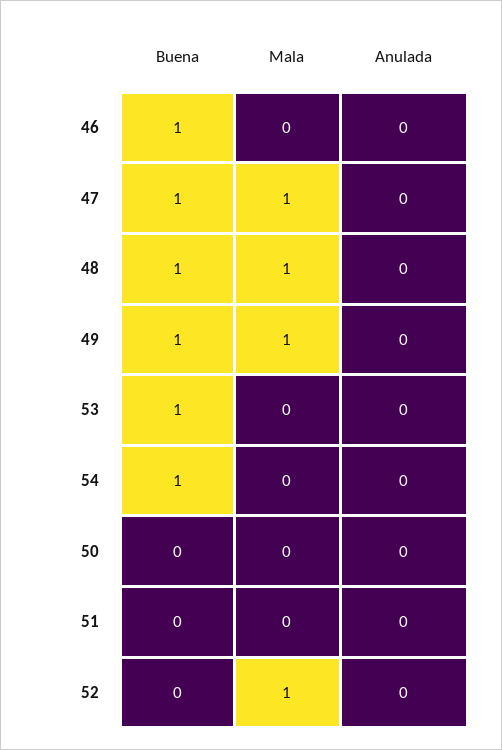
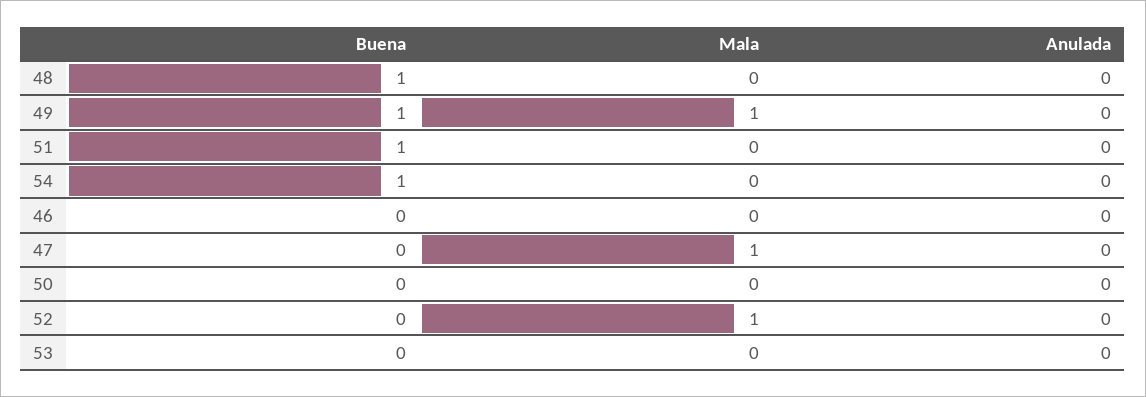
  {
    "Buena": {
-     "46": 1,
+     "46": 0,
-     "47": 1,
+     "47": 0,
      "48": 1,
      "49": 1,
-     "53": 1,
+     "53": 0,
      "54": 1,
      "50": 0,
-     "51": 0,
+     "51": 1,
      "52": 0
    },
    "Mala": {
      "46": 0,
      "47": 1,
-     "48": 1,
+     "48": 0,
      "49": 1,
      "53": 0,
      "54": 0,
      "50": 0,
      "51": 0,
      "52": 1
    },
    "Anulada": {
      "46": 0,
      "47": 0,
      "48": 0,
      "49": 0,
      "53": 0,
      "54": 0,
      "50": 0,
      "51": 0,
      "52": 0
    }
  }

